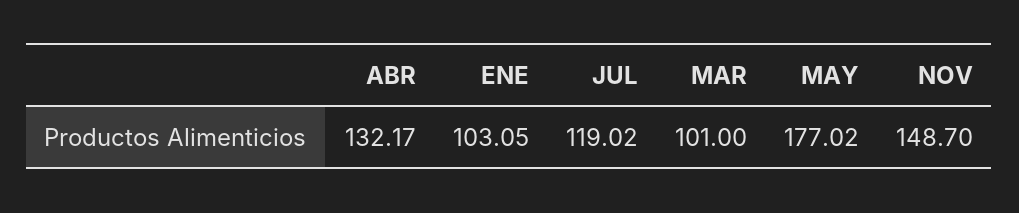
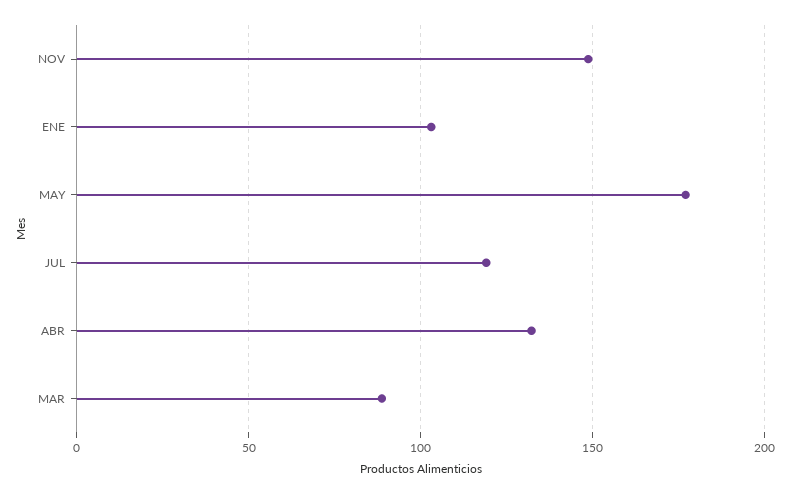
  {
    "ABR": 132.17,
    "ENE": 103.05,
    "JUL": 119.02,
-   "MAR": 101,
+   "MAR": 90,
    "MAY": 177.02,
    "NOV": 148.7
  }

